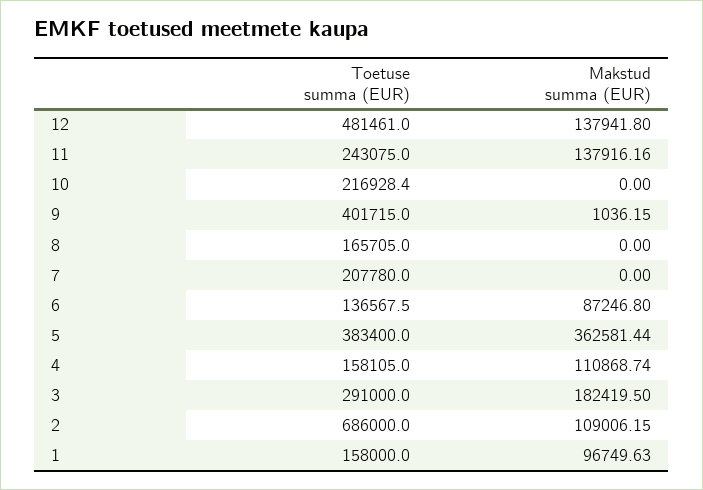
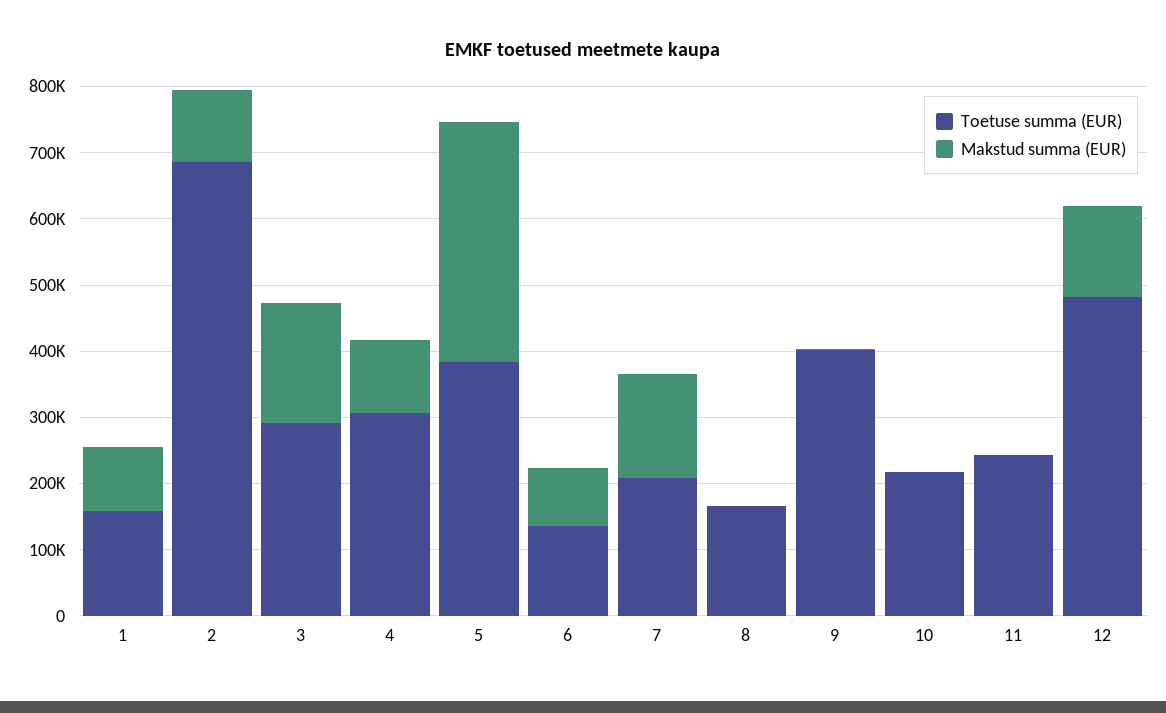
  {
    "Toetuse summa (EUR)": {
      "12": 481461,
      "11": 243075,
      "10": 216928.4,
      "9": 401715,
      "8": 165705,
      "7": 207780,
      "6": 136567.5,
      "5": 383400,
-     "4": 158105,
+     "4": 300000,
      "3": 291000,
      "2": 686000,
      "1": 158000
    },
    "Makstud summa (EUR)": {
      "12": 137941.8,
-     "11": 137916.16,
+     "11": 0,
      "10": 0,
      "9": 1036.15,
      "8": 0,
-     "7": 0,
+     "7": 160000,
      "6": 87246.8,
      "5": 362581.44,
      "4": 110868.74,
      "3": 182419.5,
      "2": 109006.15,
      "1": 96749.63
    }
  }

